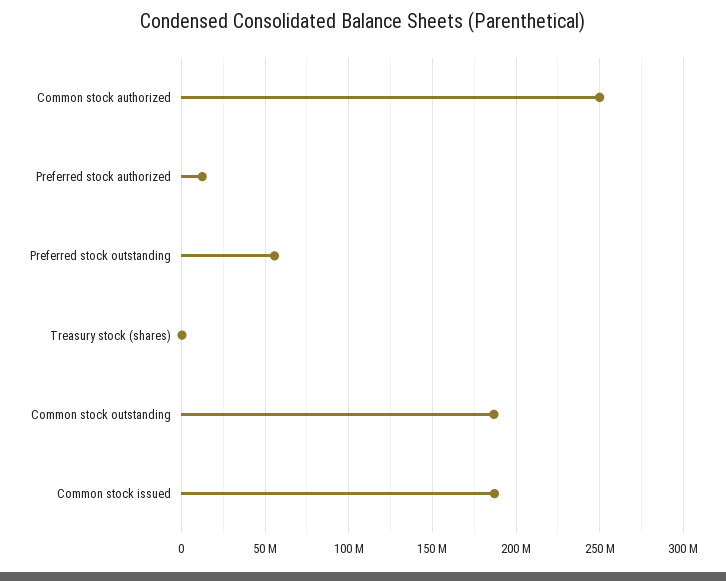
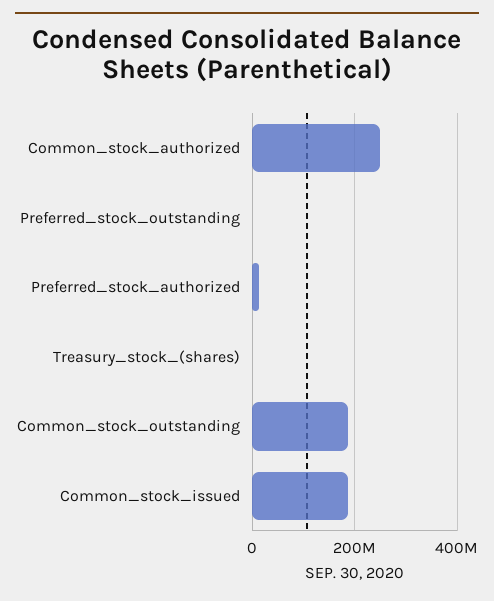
  {
    "Common stock authorized": 250000000,
    "Preferred stock authorized": 15000000,
-   "Preferred stock outstanding": 55000000,
+   "Preferred stock outstanding": 0,
    "Treasury stock (shares)": 0,
    "Common stock outstanding": 185000000,
    "Common stock issued": 185000000
  }

